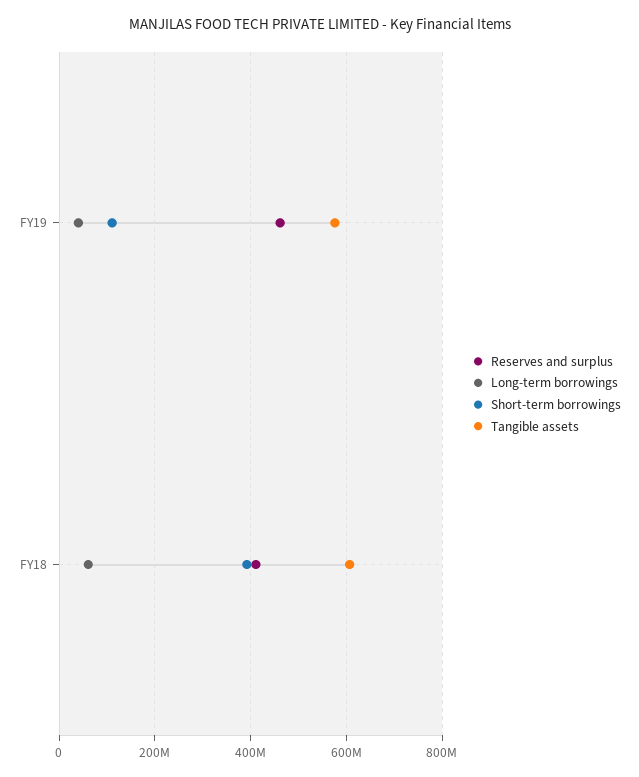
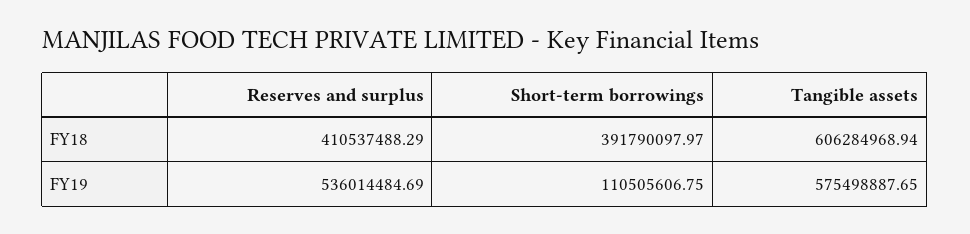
  {
    "Reserves and surplus": {
-     "FY19": 460000000,
+     "FY19": 536014484.69,
      "FY18": 410537488.29
    },
-   "Long-term borrowings": {
-     "FY19": 40000000,
-     "FY18": 60000000
-   },
    "Short-term borrowings": {
      "FY19": 110505606.75,
      "FY18": 391790097.97
    },
    "Tangible assets": {
      "FY19": 575498887.65,
      "FY18": 606284968.94
    }
  }

